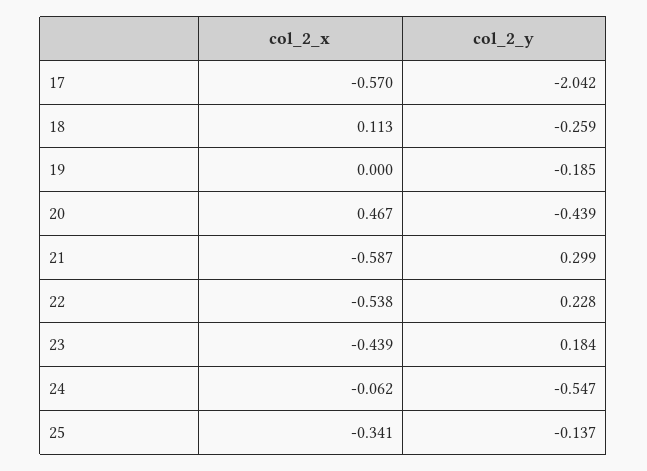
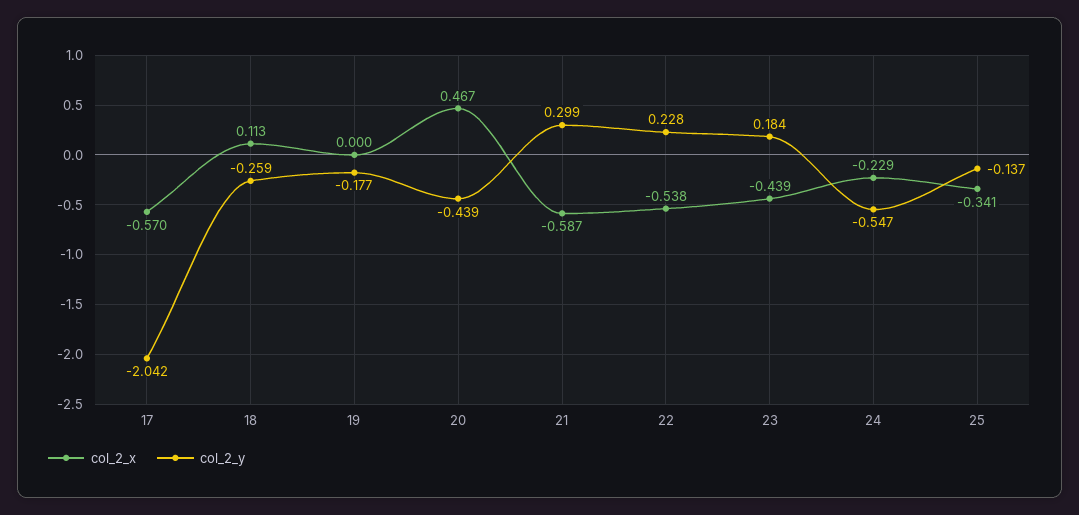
  {
    "col_2_x": {
      "17": -0.57,
      "18": 0.113,
      "19": 0,
      "20": 0.467,
      "21": -0.587,
      "22": -0.538,
      "23": -0.439,
-     "24": -0.062,
+     "24": -0.229,
      "25": -0.341
    },
    "col_2_y": {
      "17": -2.042,
      "18": -0.259,
-     "19": -0.185,
+     "19": -0.177,
      "20": -0.439,
      "21": 0.299,
      "22": 0.228,
      "23": 0.184,
      "24": -0.547,
      "25": -0.137
    }
  }

